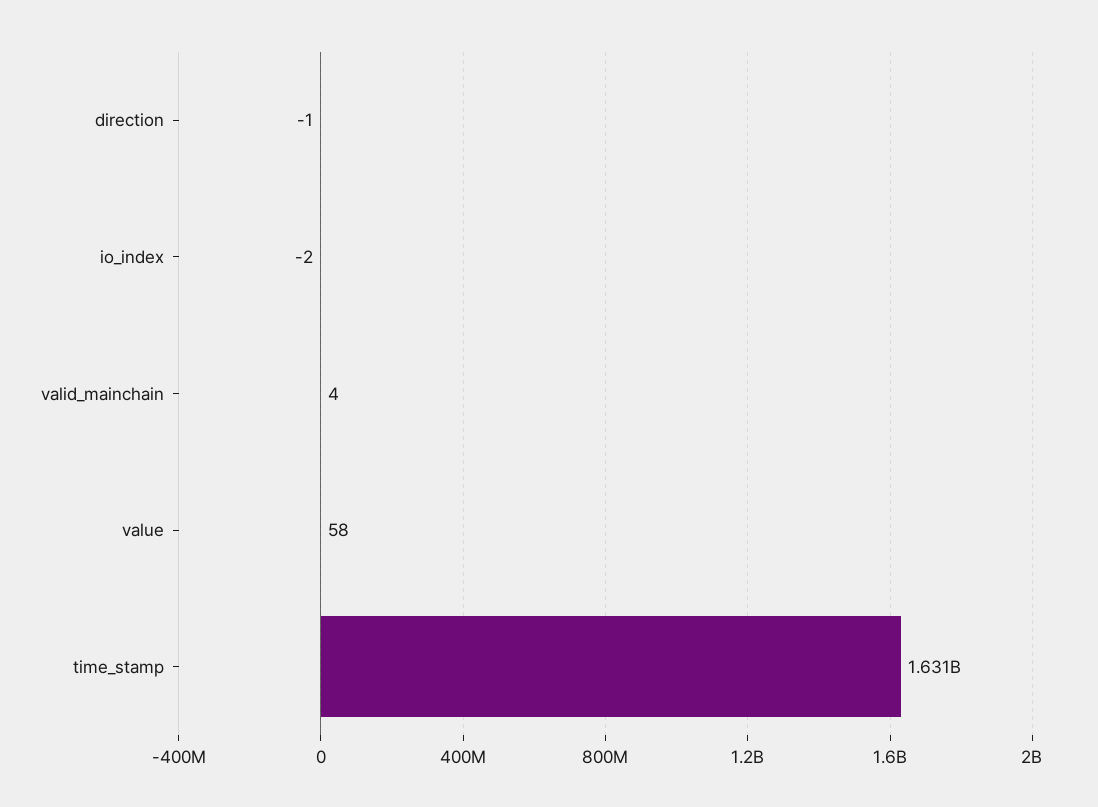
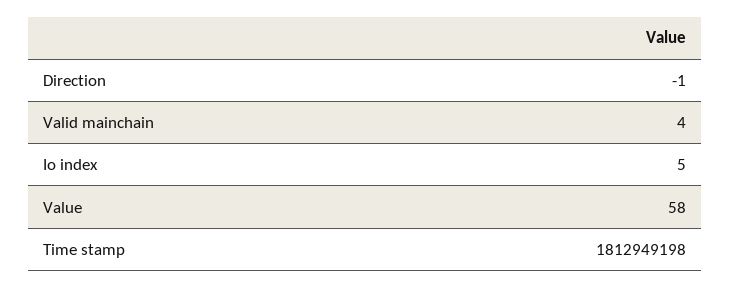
  {
    "direction": -1,
-   "io_index": -2,
+   "io_index": 5,
    "valid_mainchain": 4,
    "value": 58,
-   "time_stamp": 1631000000
+   "time_stamp": 1812949198
  }

